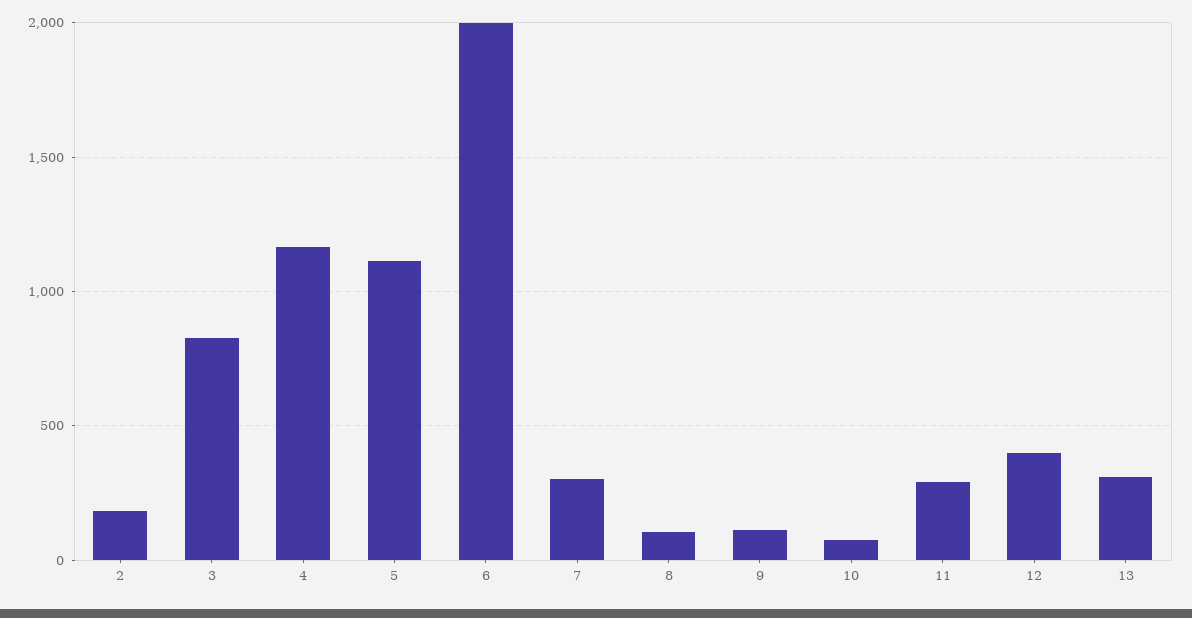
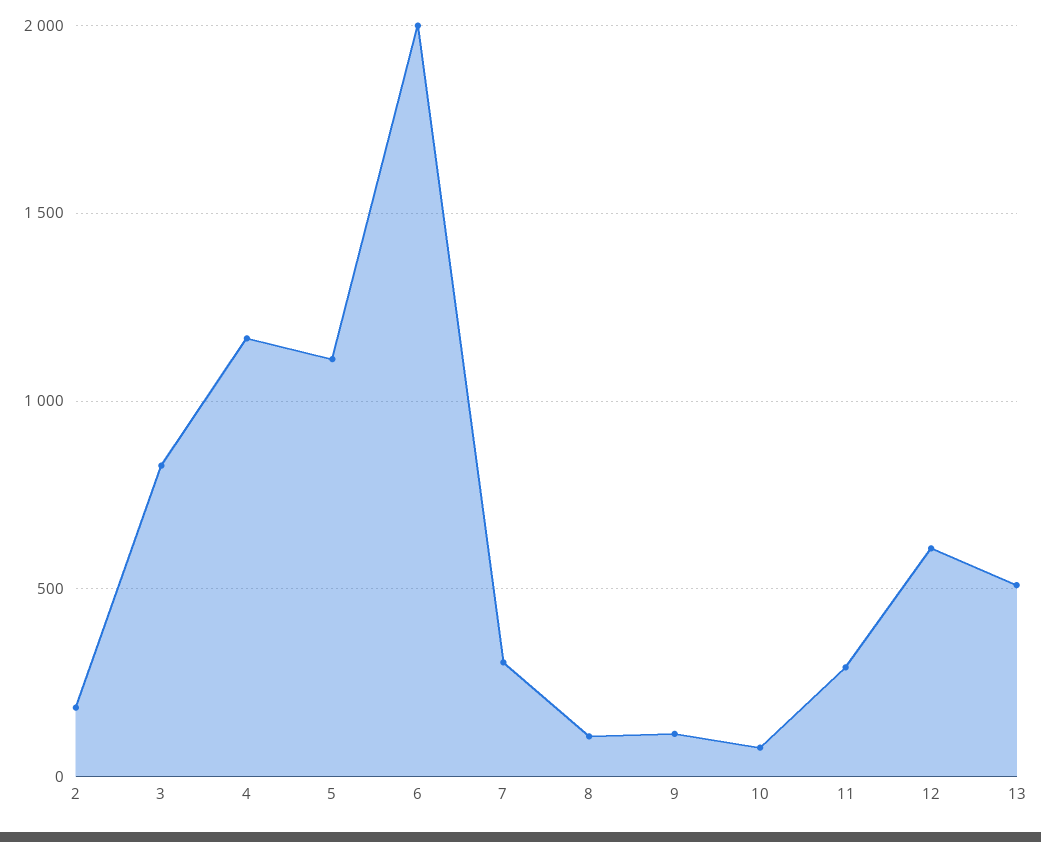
  {
    "2": 200,
    "3": 850,
    "4": 1150,
    "5": 1100,
    "6": 2000,
    "7": 300,
    "8": 100,
    "9": 100,
    "10": 100,
    "11": 300,
-   "12": 400,
+   "12": 600,
-   "13": 300
+   "13": 500
  }

